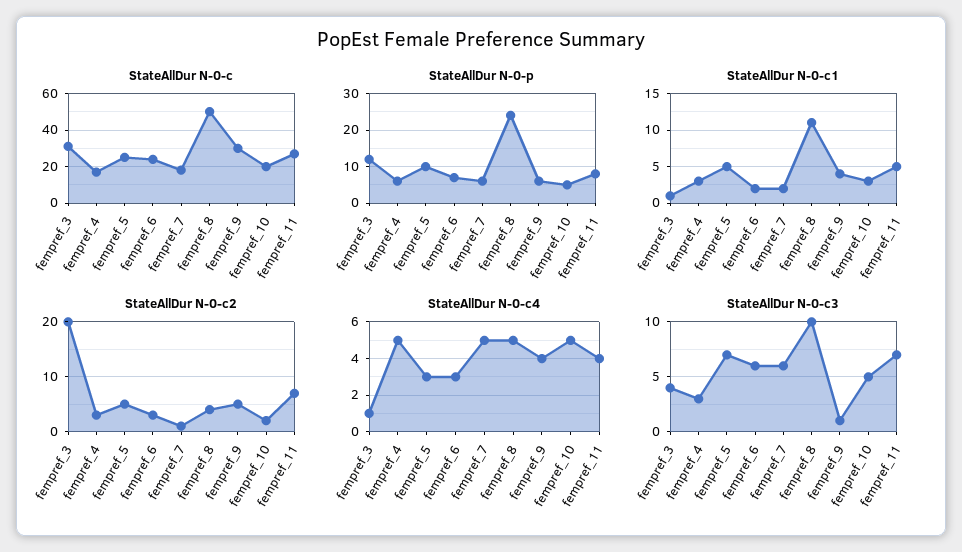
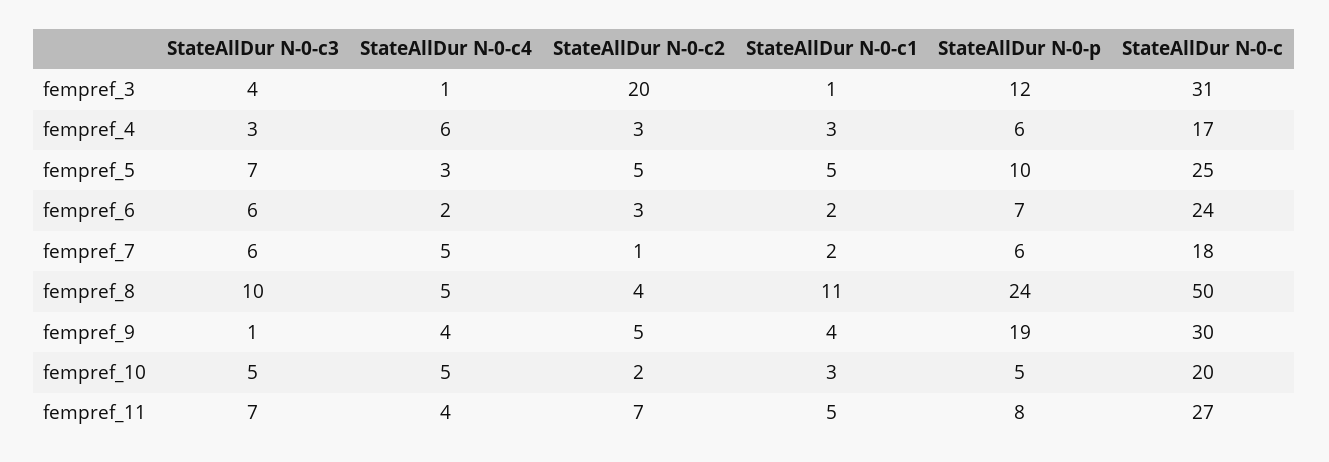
  {
    "StateAllDur N-0-c": {
      "fempref_3": 31,
      "fempref_4": 17,
      "fempref_5": 25,
      "fempref_6": 24,
      "fempref_7": 18,
      "fempref_8": 50,
      "fempref_9": 30,
      "fempref_10": 20,
      "fempref_11": 27
    },
    "StateAllDur N-0-p": {
      "fempref_3": 12,
      "fempref_4": 6,
      "fempref_5": 10,
      "fempref_6": 7,
      "fempref_7": 6,
      "fempref_8": 24,
-     "fempref_9": 5,
+     "fempref_9": 19,
      "fempref_10": 5,
      "fempref_11": 8
    },
    "StateAllDur N-0-c1": {
      "fempref_3": 1,
      "fempref_4": 3,
      "fempref_5": 5,
      "fempref_6": 2,
      "fempref_7": 2,
      "fempref_8": 11,
      "fempref_9": 4,
      "fempref_10": 3,
      "fempref_11": 5
    },
    "StateAllDur N-0-c2": {
      "fempref_3": 20,
      "fempref_4": 3,
      "fempref_5": 5,
      "fempref_6": 3,
      "fempref_7": 1,
      "fempref_8": 4,
      "fempref_9": 5,
      "fempref_10": 2,
      "fempref_11": 7
    },
    "StateAllDur N-0-c4": {
      "fempref_3": 1,
-     "fempref_4": 5,
+     "fempref_4": 6,
      "fempref_5": 3,
-     "fempref_6": 3,
+     "fempref_6": 2,
      "fempref_7": 5,
      "fempref_8": 5,
      "fempref_9": 4,
      "fempref_10": 5,
      "fempref_11": 4
    },
    "StateAllDur N-0-c3": {
      "fempref_3": 4,
      "fempref_4": 3,
      "fempref_5": 7,
      "fempref_6": 6,
      "fempref_7": 6,
      "fempref_8": 10,
      "fempref_9": 1,
      "fempref_10": 5,
      "fempref_11": 7
    }
  }

